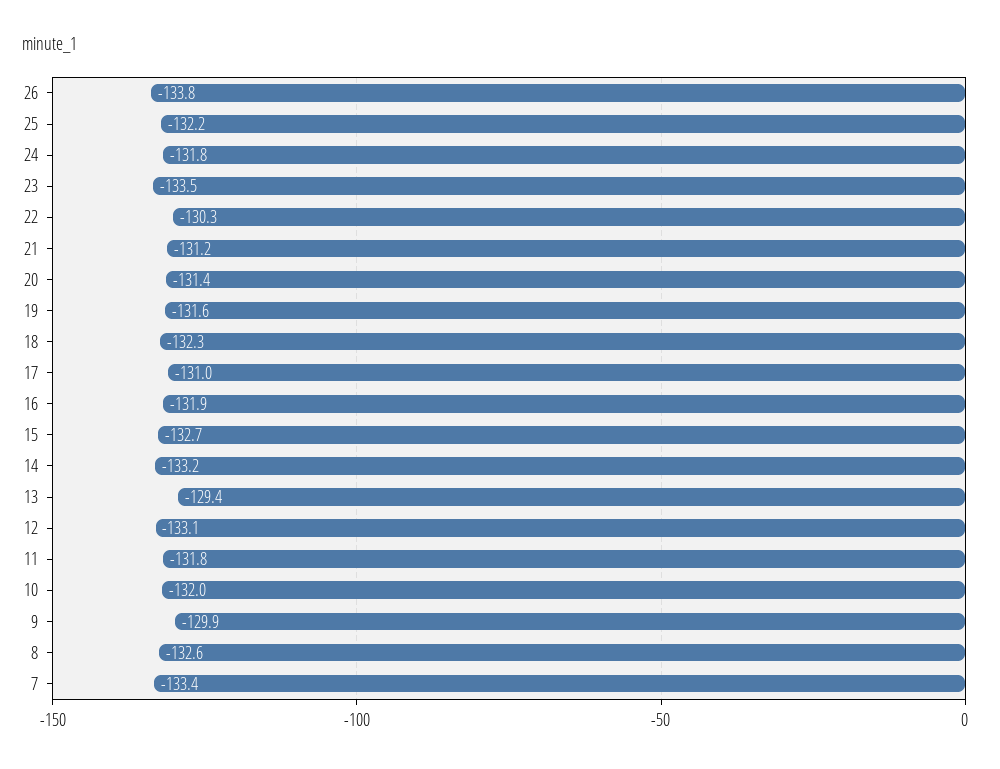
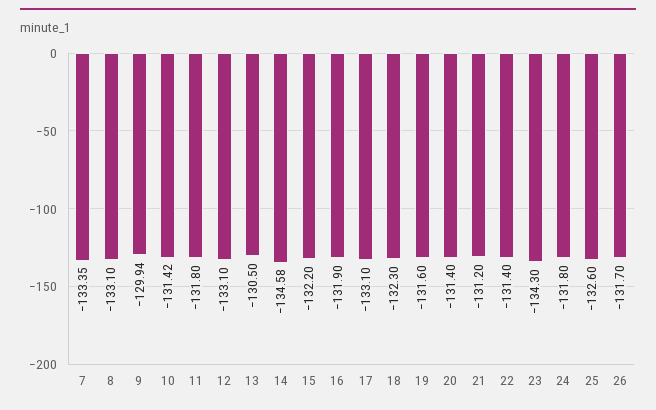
  {
-   "26": -133.8,
+   "26": -131.7,
-   "25": -132.2,
+   "25": -132.6,
    "24": -131.8,
-   "23": -133.5,
+   "23": -134.3,
-   "22": -130.3,
+   "22": -131.4,
    "21": -131.2,
    "20": -131.4,
    "19": -131.6,
    "18": -132.3,
-   "17": -131,
+   "17": -133.1,
    "16": -131.9,
-   "15": -132.7,
+   "15": -132.2,
-   "14": -133.2,
+   "14": -134.58,
-   "13": -129.4,
+   "13": -130.5,
    "12": -133.1,
    "11": -131.8,
-   "10": -132,
+   "10": -131.42,
    "9": -129.94,
-   "8": -132.6,
+   "8": -133.1,
    "7": -133.35
  }

